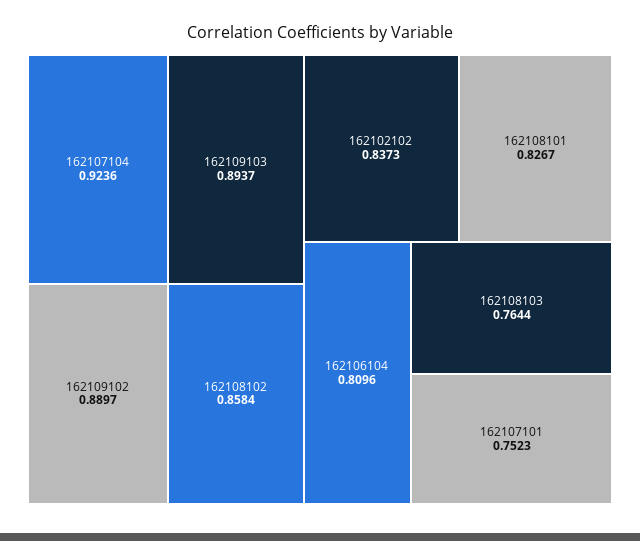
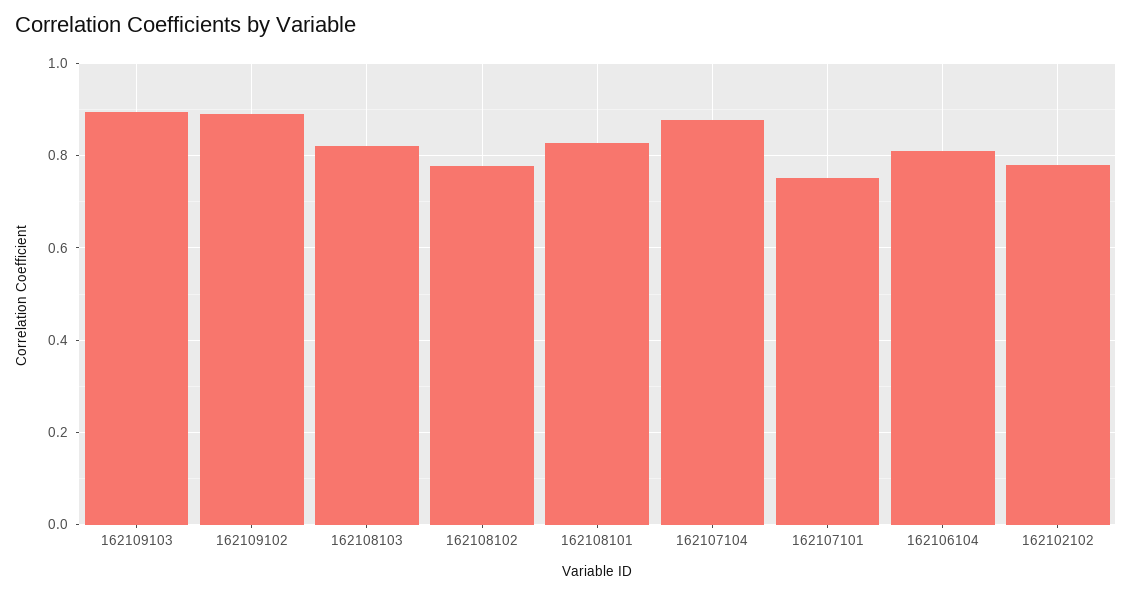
  {
-   "162107104": 0.9236,
+   "162107104": 0.88,
    "162109103": 0.8937,
    "162109102": 0.8897,
-   "162108102": 0.8584,
+   "162108102": 0.78,
-   "162102102": 0.8373,
+   "162102102": 0.78,
    "162108101": 0.8267,
    "162106104": 0.8096,
-   "162108103": 0.7644,
+   "162108103": 0.82,
    "162107101": 0.7523
  }

